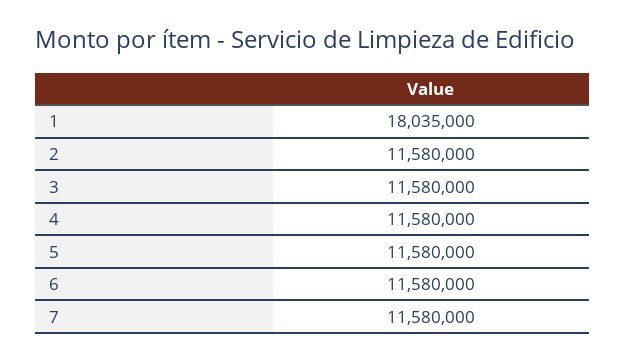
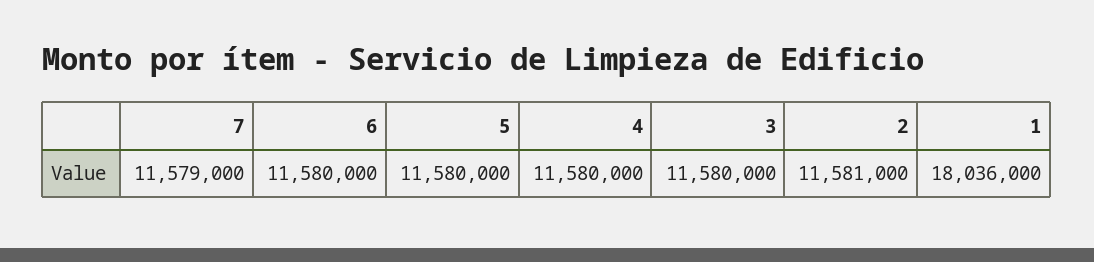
  {
-   "1": 18035000,
+   "1": 18036000,
-   "2": 11580000,
+   "2": 11581000,
    "3": 11580000,
    "4": 11580000,
    "5": 11580000,
    "6": 11580000,
-   "7": 11580000
+   "7": 11579000
  }

